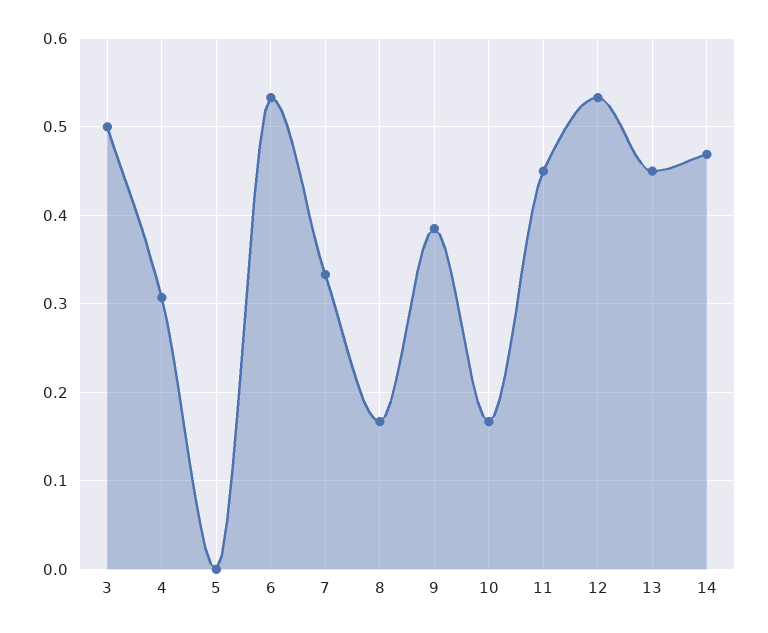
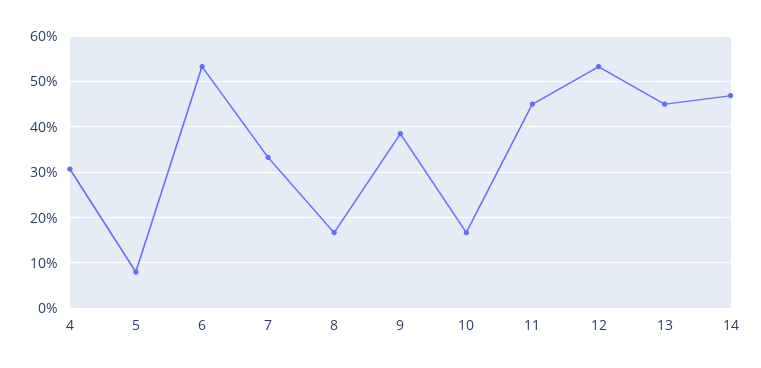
  {
-   "3": 0.5,
    "4": 0.31,
-   "5": 0,
+   "5": 0.08,
    "6": 0.53,
    "7": 0.33,
    "8": 0.17,
    "9": 0.39,
    "10": 0.17,
    "11": 0.45,
    "12": 0.53,
    "13": 0.45,
    "14": 0.47
  }

